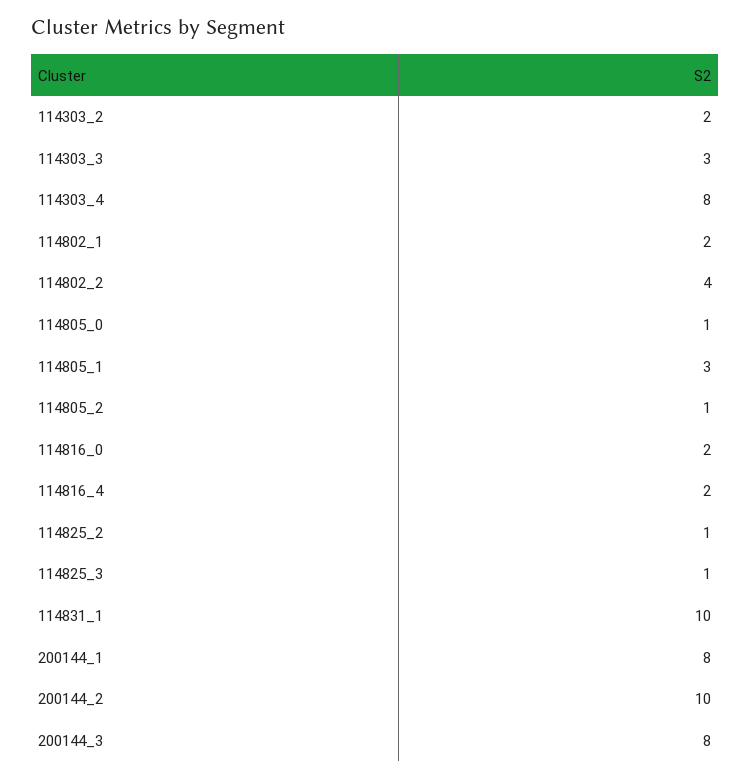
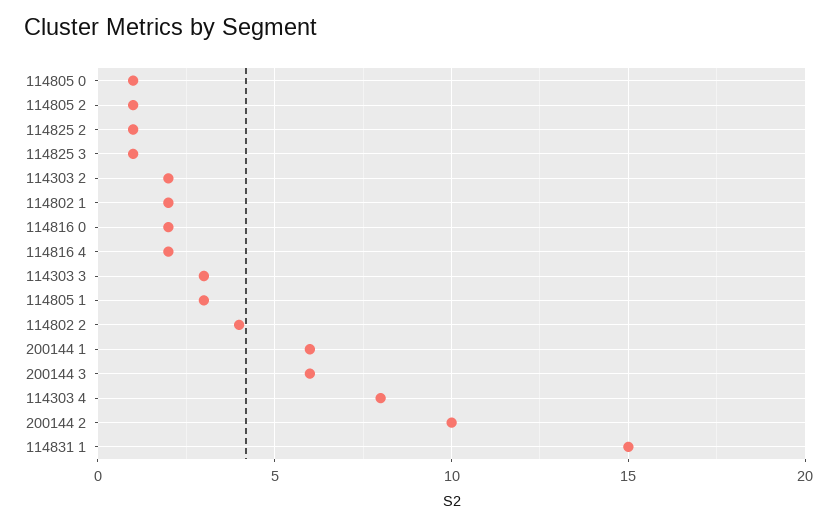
  {
    "114303_2": 2,
    "114303_3": 3,
    "114303_4": 8,
    "114802_1": 2,
    "114802_2": 4,
    "114805_0": 1,
    "114805_1": 3,
    "114805_2": 1,
    "114816_0": 2,
    "114816_4": 2,
    "114825_2": 1,
    "114825_3": 1,
-   "114831_1": 10,
+   "114831_1": 15,
-   "200144_1": 8,
+   "200144_1": 6,
    "200144_2": 10,
-   "200144_3": 8
+   "200144_3": 6
  }

